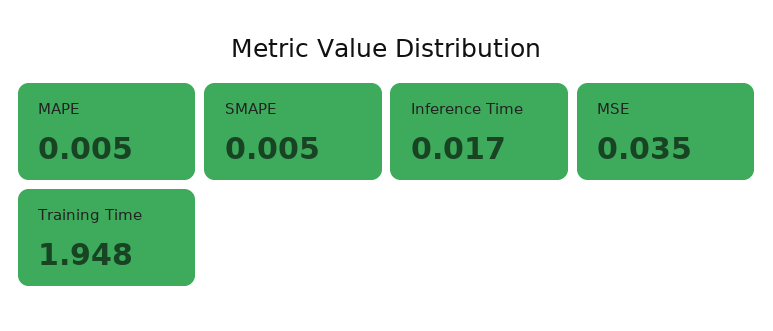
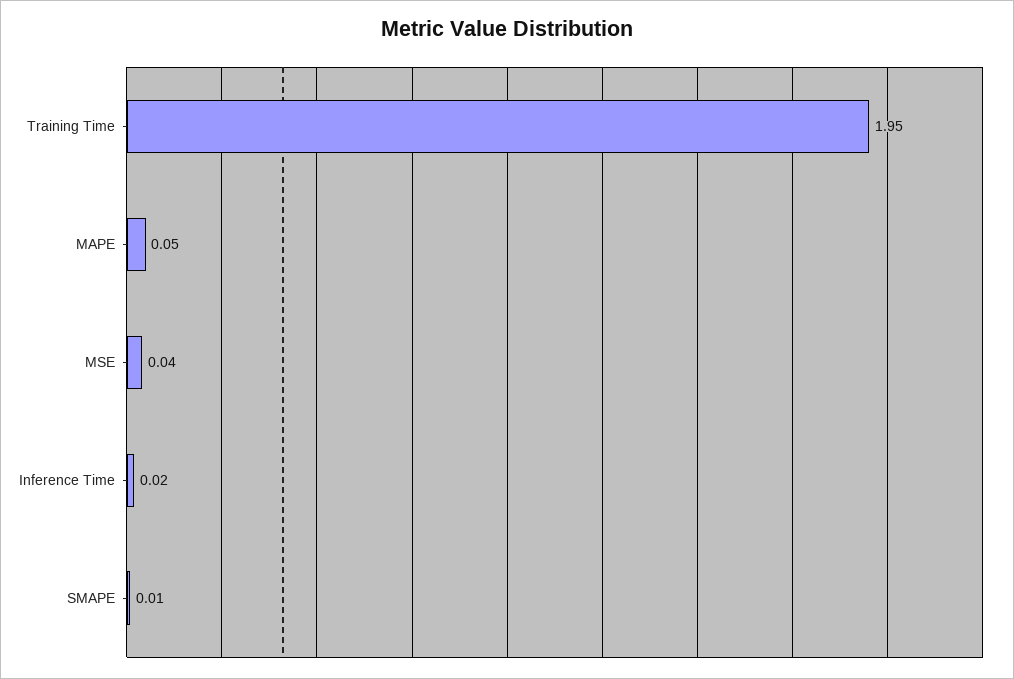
  {
-   "MAPE": 0.005,
+   "MAPE": 0.05,
    "SMAPE": 0.005,
    "Inference Time": 0.017,
    "MSE": 0.035,
    "Training Time": 1.948
  }

